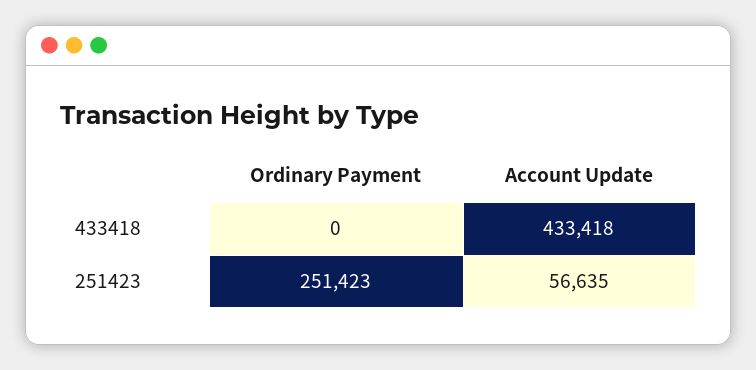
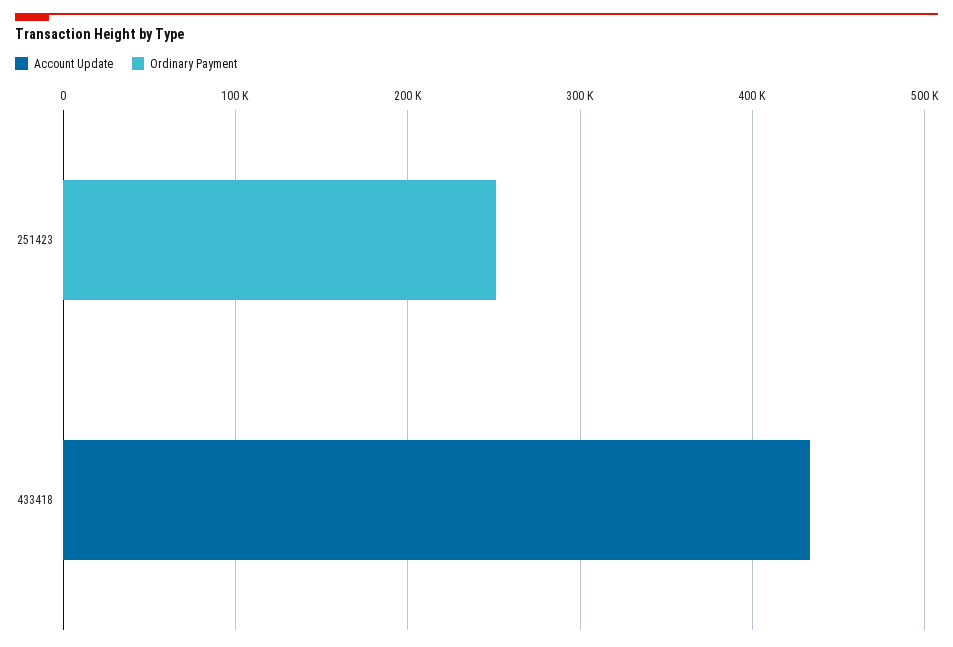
  {
    "Ordinary Payment": {
      "433418": 0,
      "251423": 251423
    },
    "Account Update": {
      "433418": 433418,
-     "251423": 56635
+     "251423": 0
    }
  }

